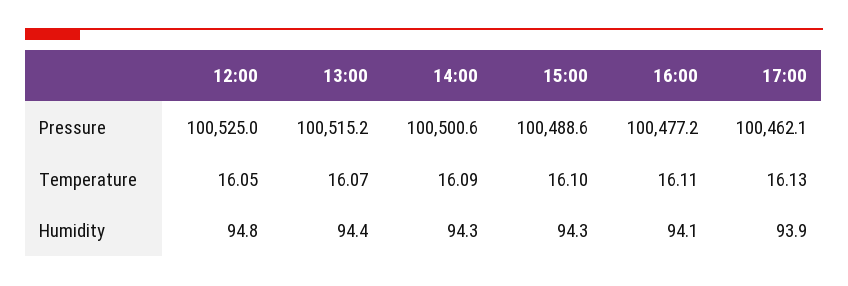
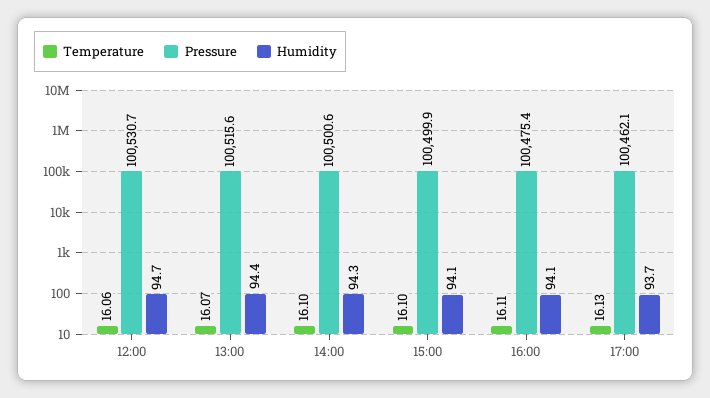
  {
    "Pressure": {
-     "12:00": 100525,
+     "12:00": 100530.7,
-     "13:00": 100515.2,
+     "13:00": 100515.6,
      "14:00": 100500.6,
-     "15:00": 100488.6,
+     "15:00": 100499.9,
-     "16:00": 100477.2,
+     "16:00": 100475.4,
      "17:00": 100462.1
    },
    "Temperature": {
-     "12:00": 16.05,
+     "12:00": 16.06,
      "13:00": 16.07,
-     "14:00": 16.09,
+     "14:00": 16.1,
      "15:00": 16.1,
      "16:00": 16.11,
      "17:00": 16.13
    },
    "Humidity": {
-     "12:00": 94.8,
+     "12:00": 94.7,
      "13:00": 94.4,
      "14:00": 94.3,
-     "15:00": 94.3,
+     "15:00": 94.1,
      "16:00": 94.1,
-     "17:00": 93.9
+     "17:00": 93.7
    }
  }

